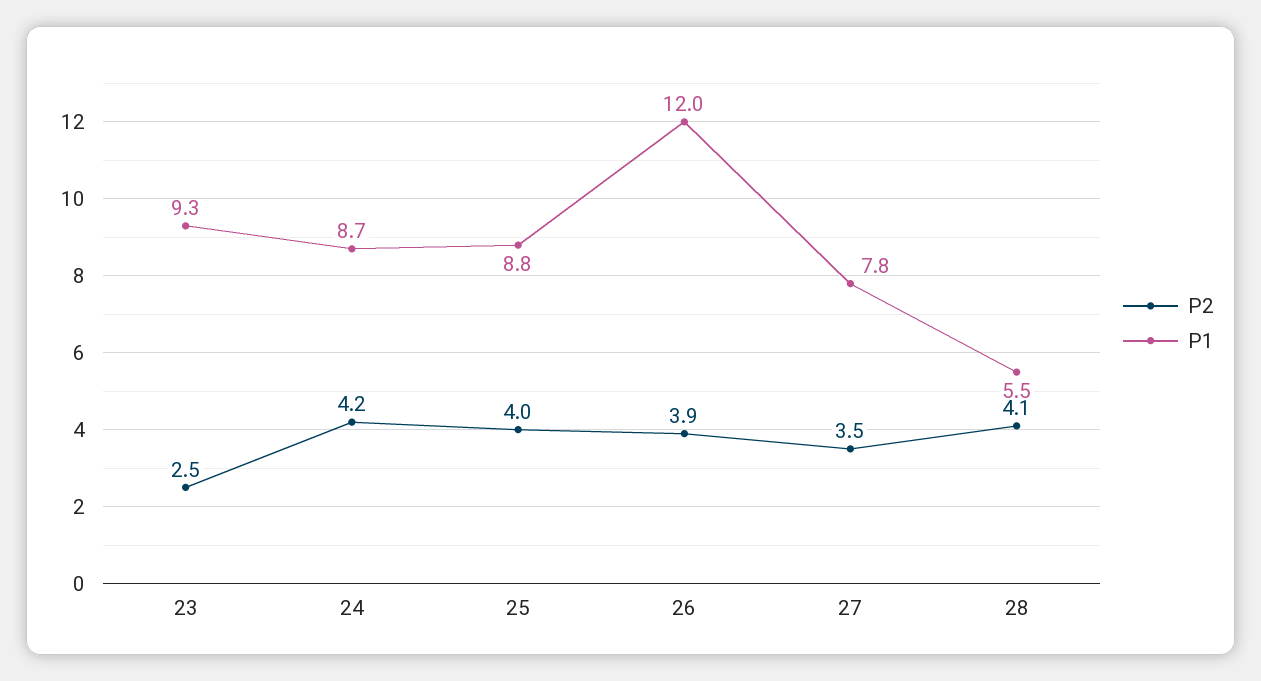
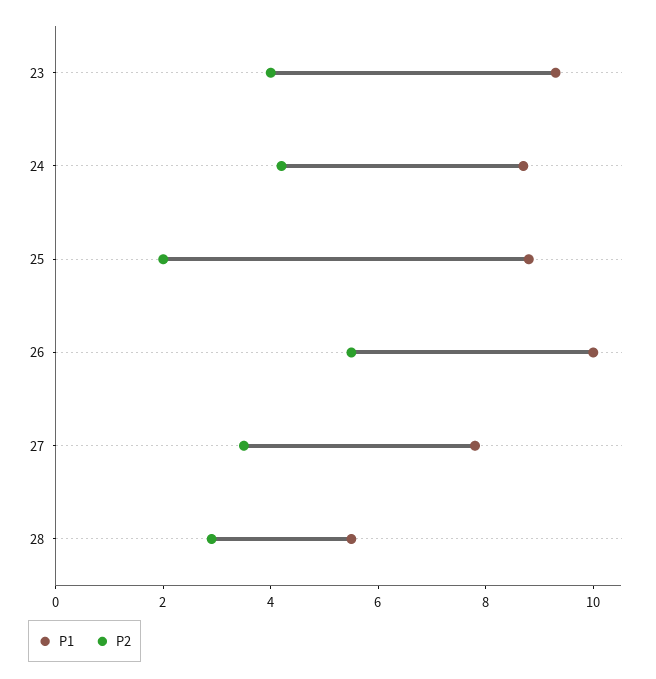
  {
    "P2": {
-     "23": 2.5,
+     "23": 4,
      "24": 4.2,
-     "25": 4,
+     "25": 2,
-     "26": 3.9,
+     "26": 5.5,
      "27": 3.5,
-     "28": 4.1
+     "28": 3
    },
    "P1": {
      "23": 9.3,
      "24": 8.7,
      "25": 8.8,
-     "26": 12,
+     "26": 10,
      "27": 7.8,
      "28": 5.5
    }
  }

